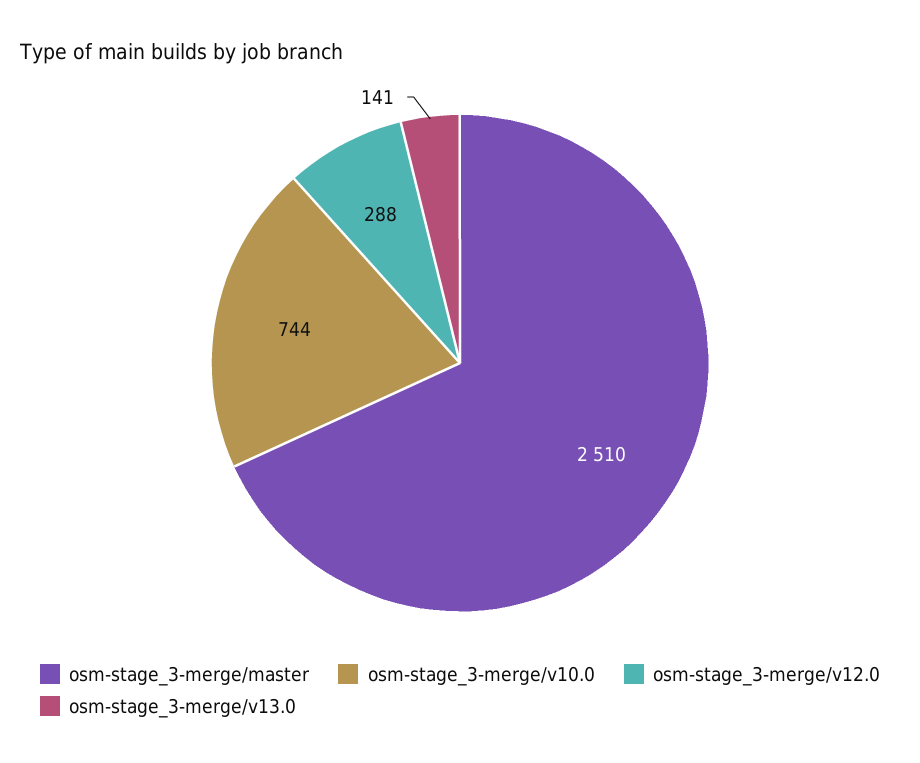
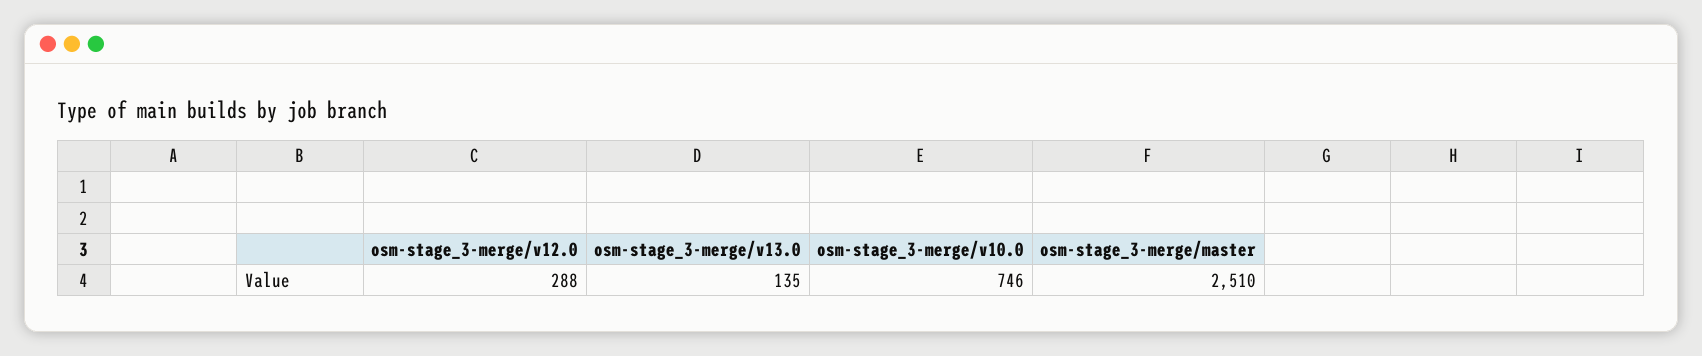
  {
    "osm-stage_3-merge/master": 2510,
-   "osm-stage_3-merge/v10.0": 744,
+   "osm-stage_3-merge/v10.0": 746,
    "osm-stage_3-merge/v12.0": 288,
-   "osm-stage_3-merge/v13.0": 141
+   "osm-stage_3-merge/v13.0": 135
  }

